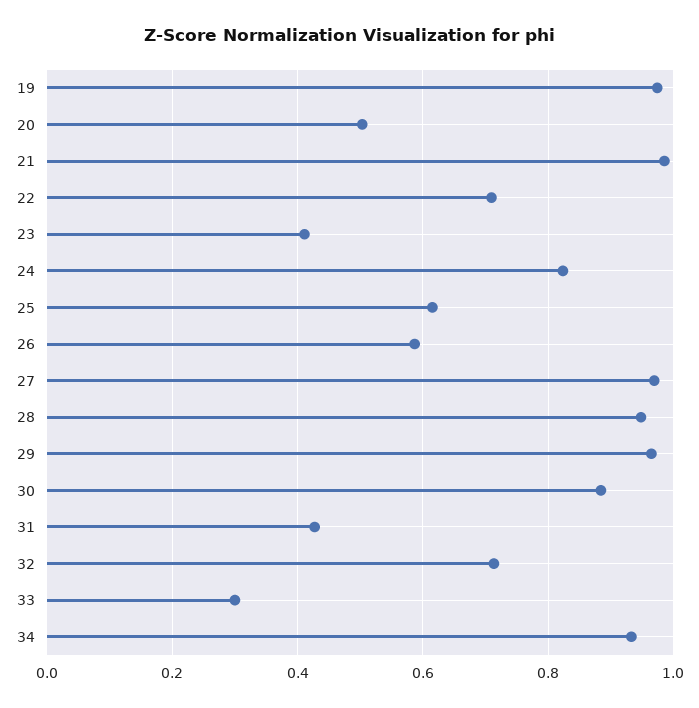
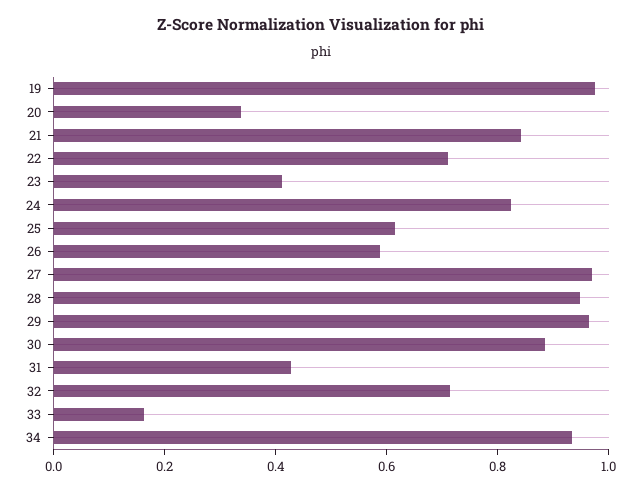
  {
    "19": 0.98,
-   "20": 0.5,
+   "20": 0.35,
-   "21": 0.98,
+   "21": 0.85,
    "22": 0.7,
    "23": 0.42,
    "24": 0.82,
    "25": 0.62,
    "26": 0.58,
    "27": 0.96,
    "28": 0.94,
    "29": 0.96,
    "30": 0.88,
    "31": 0.42,
    "32": 0.72,
-   "33": 0.3,
+   "33": 0.15,
    "34": 0.94
  }

